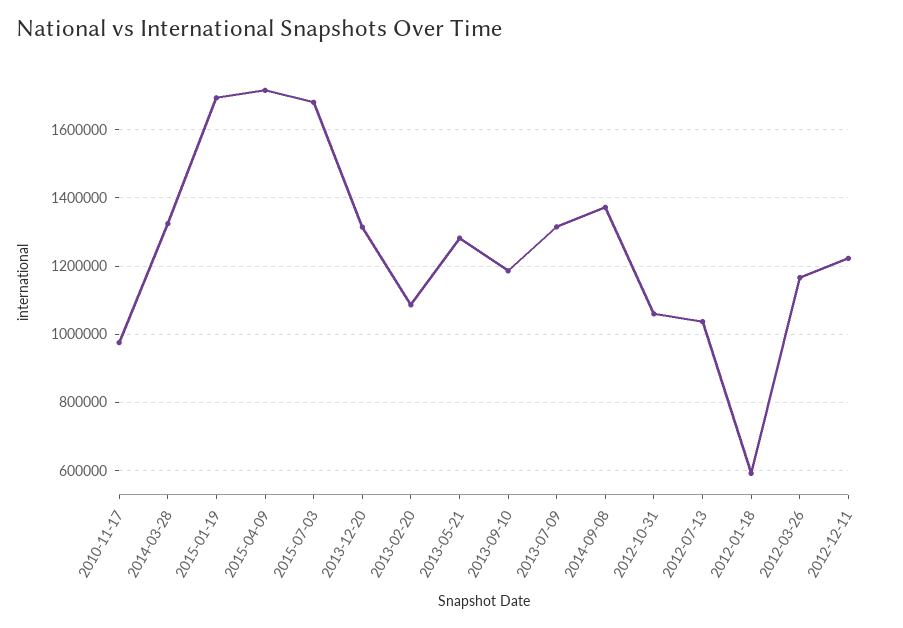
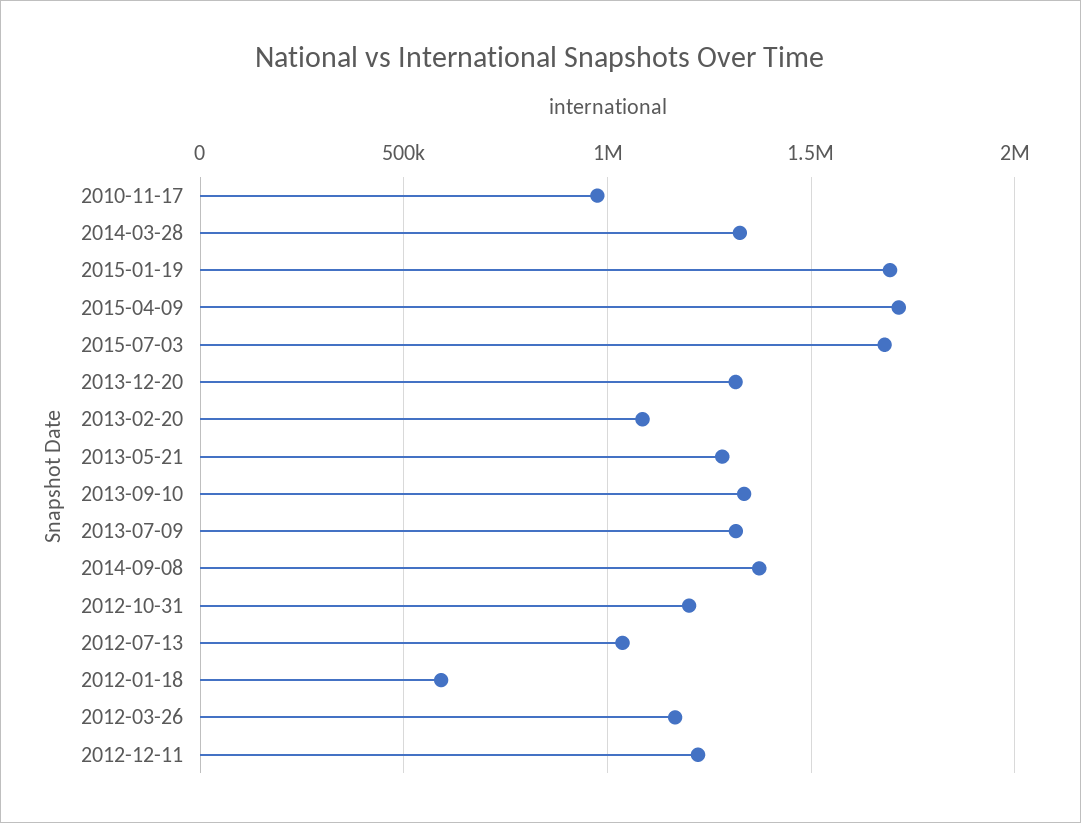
  {
    "2010-11-17": 980000,
    "2014-03-28": 1320000,
    "2015-01-19": 1700000,
    "2015-04-09": 1720000,
    "2015-07-03": 1680000,
    "2013-12-20": 1320000,
    "2013-02-20": 1080000,
    "2013-05-21": 1280000,
-   "2013-09-10": 1180000,
+   "2013-09-10": 1350000,
    "2013-07-09": 1320000,
    "2014-09-08": 1380000,
-   "2012-10-31": 1060000,
+   "2012-10-31": 1200000,
    "2012-07-13": 1040000,
    "2012-01-18": 600000,
    "2012-03-26": 1160000,
    "2012-12-11": 1220000
  }

